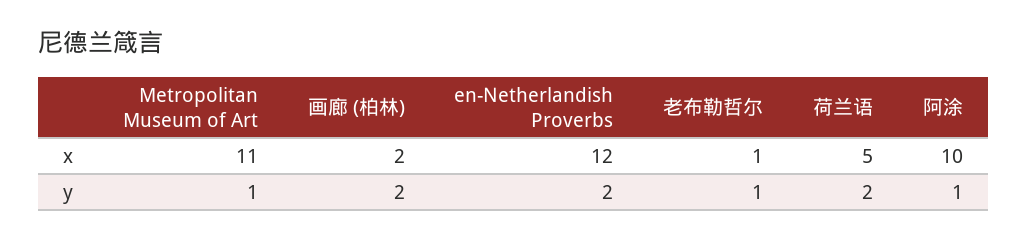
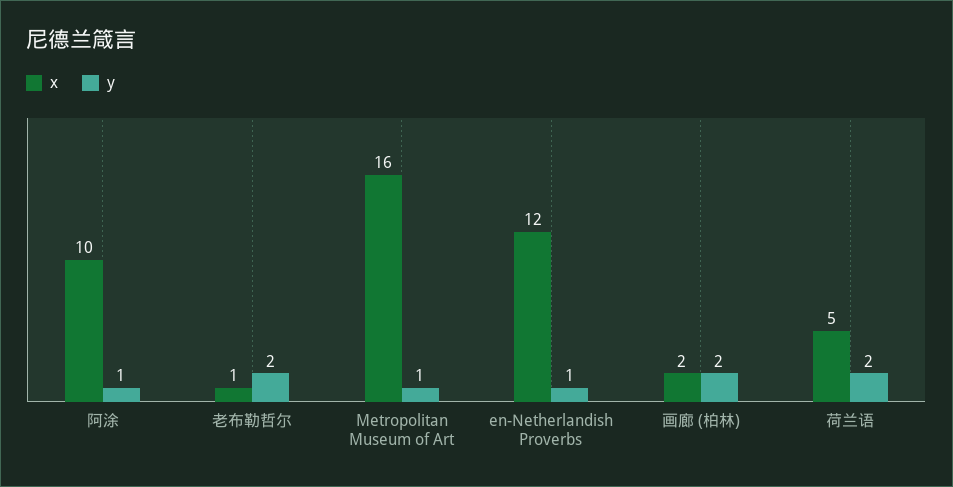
  {
    "x": {
-     "Metropolitan Museum of Art": 11,
+     "Metropolitan Museum of Art": 16,
      "画廊 (柏林)": 2,
      "en-Netherlandish Proverbs": 12,
      "老布勒哲尔": 1,
      "荷兰语": 5,
      "阿涂": 10
    },
    "y": {
      "Metropolitan Museum of Art": 1,
      "画廊 (柏林)": 2,
-     "en-Netherlandish Proverbs": 2,
+     "en-Netherlandish Proverbs": 1,
-     "老布勒哲尔": 1,
+     "老布勒哲尔": 2,
      "荷兰语": 2,
      "阿涂": 1
    }
  }

